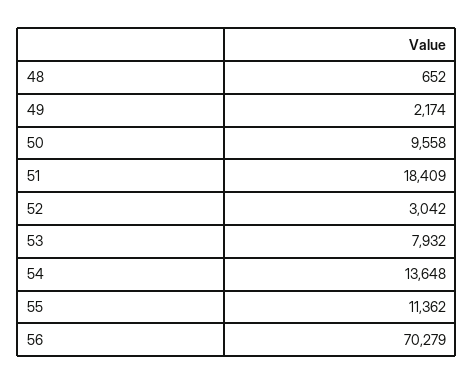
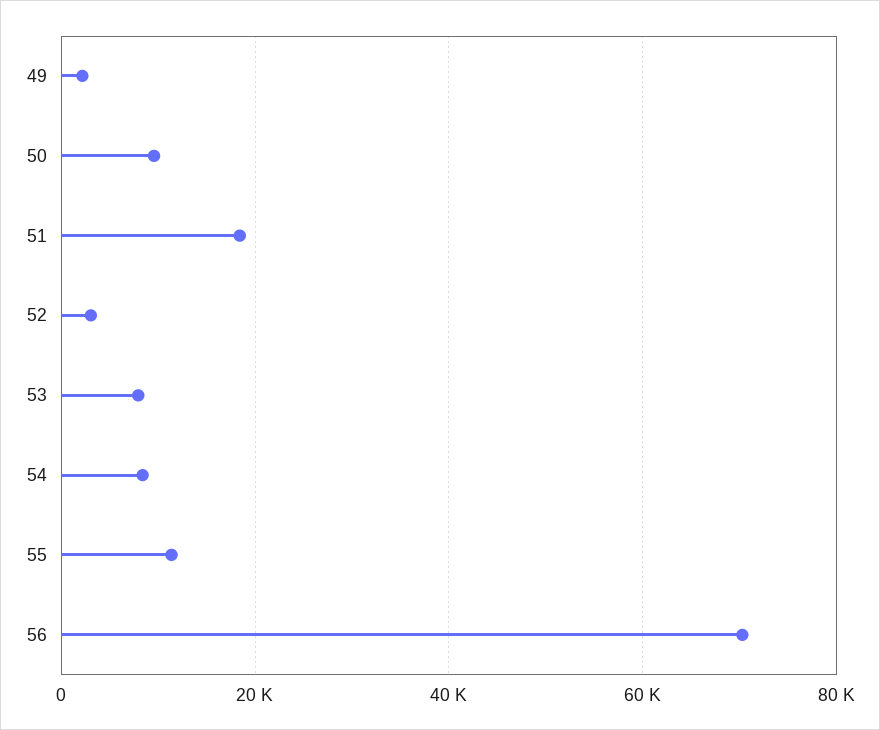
  {
-   "48": 652,
    "49": 2174,
    "50": 9558,
    "51": 18409,
    "52": 3042,
    "53": 7932,
-   "54": 13648,
+   "54": 8000,
    "55": 11362,
    "56": 70279
  }

